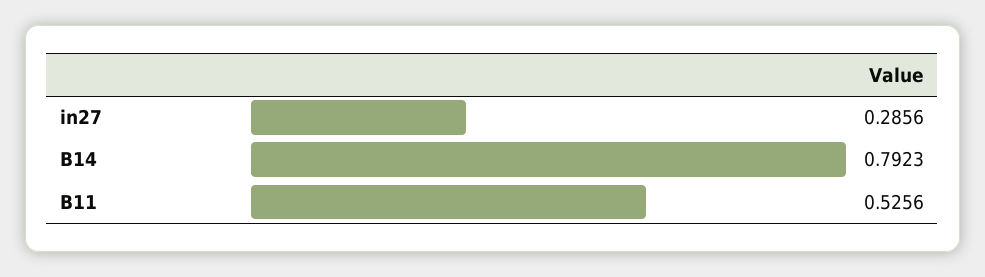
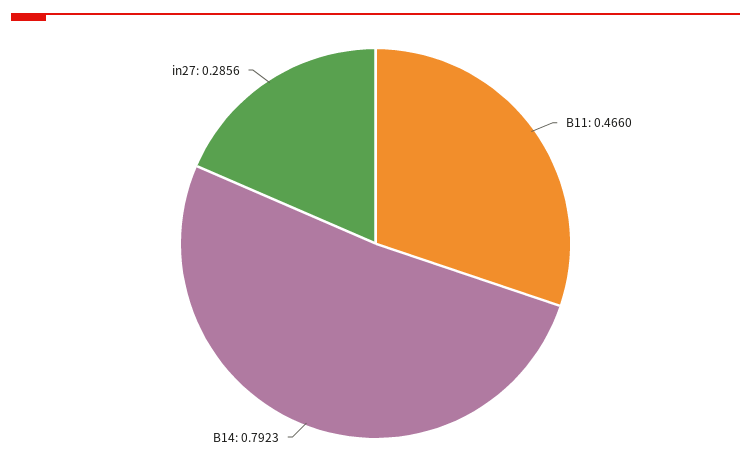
  {
    "in27": 0.2856,
    "B14": 0.7923,
-   "B11": 0.5256
+   "B11": 0.466
  }

